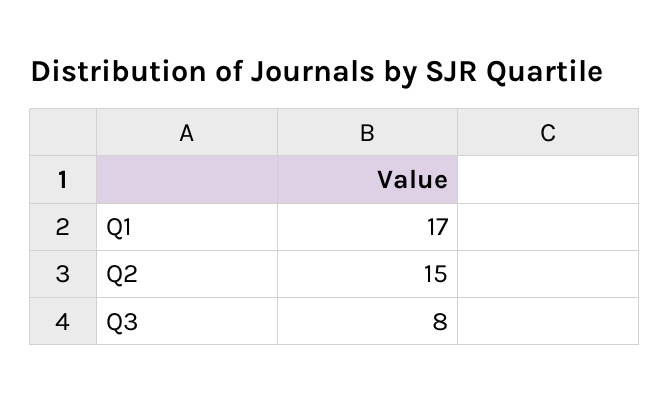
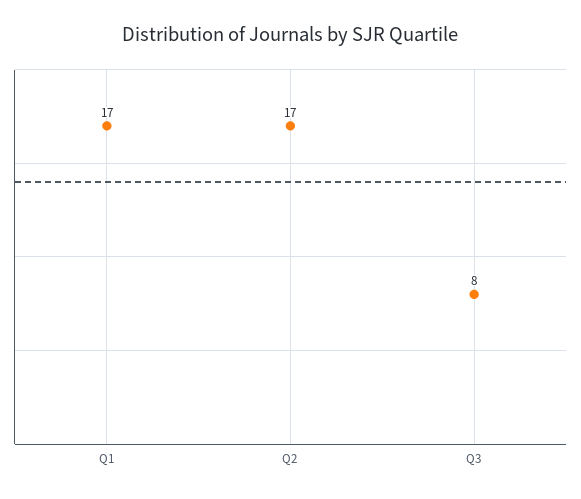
  {
    "Q1": 17,
-   "Q2": 15,
+   "Q2": 17,
    "Q3": 8
  }

